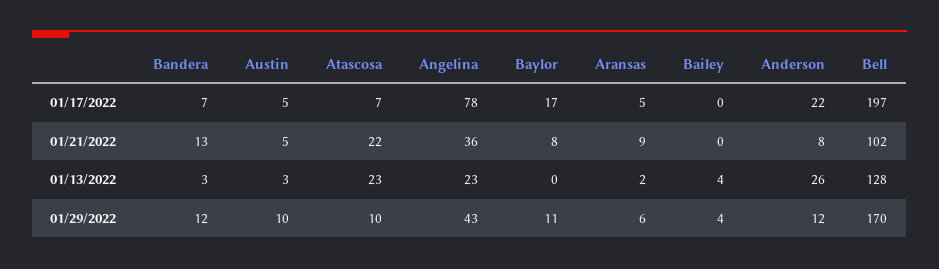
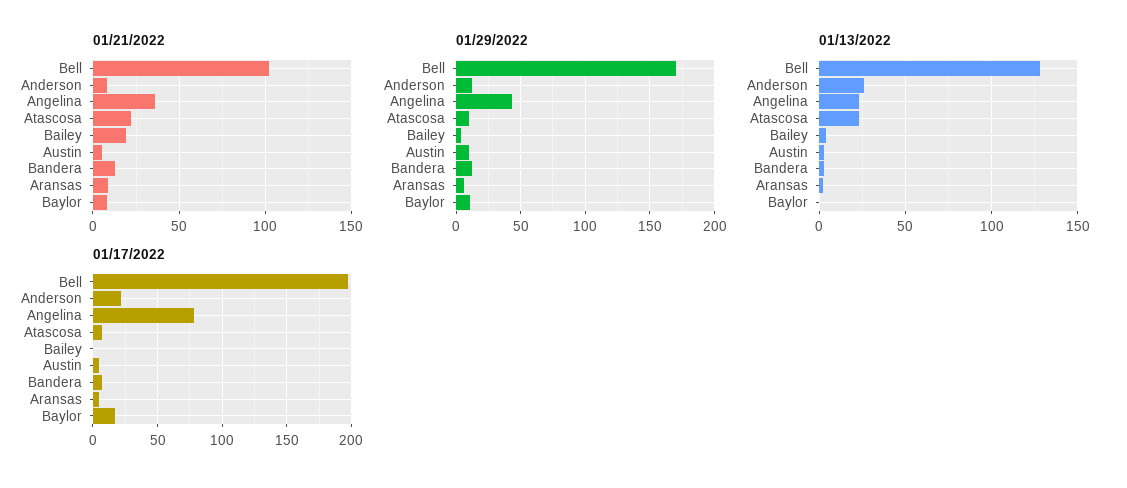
  {
    "01/17/2022": {
      "Bandera": 7,
      "Austin": 5,
      "Atascosa": 7,
      "Angelina": 78,
      "Baylor": 17,
      "Aransas": 5,
      "Bailey": 0,
      "Anderson": 22,
      "Bell": 197
    },
    "01/21/2022": {
      "Bandera": 13,
      "Austin": 5,
      "Atascosa": 22,
      "Angelina": 36,
      "Baylor": 8,
      "Aransas": 9,
-     "Bailey": 0,
+     "Bailey": 20,
      "Anderson": 8,
      "Bell": 102
    },
    "01/13/2022": {
      "Bandera": 3,
      "Austin": 3,
      "Atascosa": 23,
      "Angelina": 23,
      "Baylor": 0,
      "Aransas": 2,
      "Bailey": 4,
      "Anderson": 26,
      "Bell": 128
    },
    "01/29/2022": {
      "Bandera": 12,
      "Austin": 10,
      "Atascosa": 10,
      "Angelina": 43,
      "Baylor": 11,
      "Aransas": 6,
      "Bailey": 4,
      "Anderson": 12,
      "Bell": 170
    }
  }

